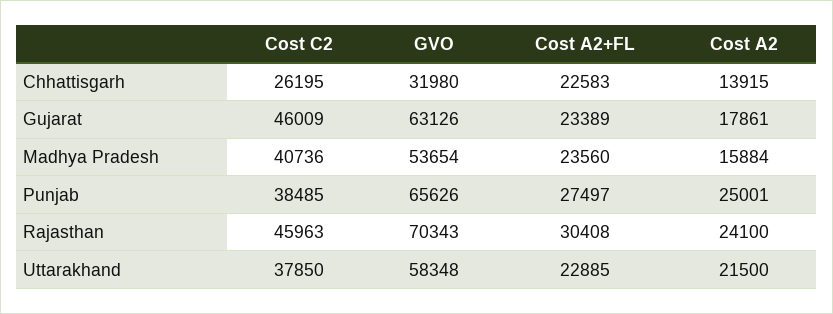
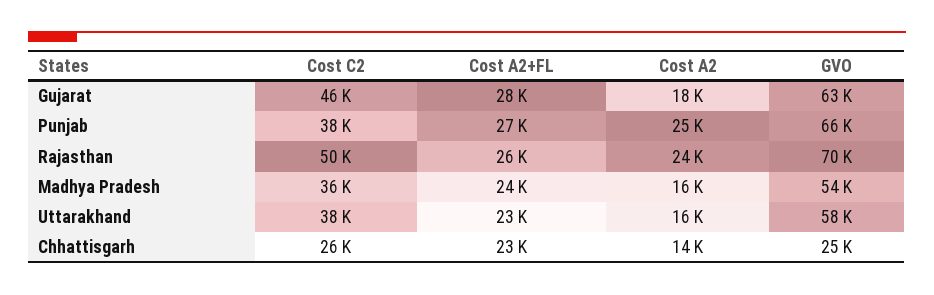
  {
    "Cost C2": {
      "Chhattisgarh": 26195,
      "Gujarat": 46009,
-     "Madhya Pradesh": 40736,
+     "Madhya Pradesh": 36000,
      "Punjab": 38485,
-     "Rajasthan": 45963,
+     "Rajasthan": 50000,
      "Uttarakhand": 37850
    },
    "GVO": {
-     "Chhattisgarh": 31980,
+     "Chhattisgarh": 25000,
      "Gujarat": 63126,
      "Madhya Pradesh": 53654,
      "Punjab": 65626,
      "Rajasthan": 70343,
      "Uttarakhand": 58348
    },
    "Cost A2+FL": {
      "Chhattisgarh": 22583,
-     "Gujarat": 23389,
+     "Gujarat": 28000,
      "Madhya Pradesh": 23560,
      "Punjab": 27497,
-     "Rajasthan": 30408,
+     "Rajasthan": 26000,
      "Uttarakhand": 22885
    },
    "Cost A2": {
      "Chhattisgarh": 13915,
      "Gujarat": 17861,
      "Madhya Pradesh": 15884,
      "Punjab": 25001,
      "Rajasthan": 24100,
-     "Uttarakhand": 21500
+     "Uttarakhand": 16000
    }
  }

